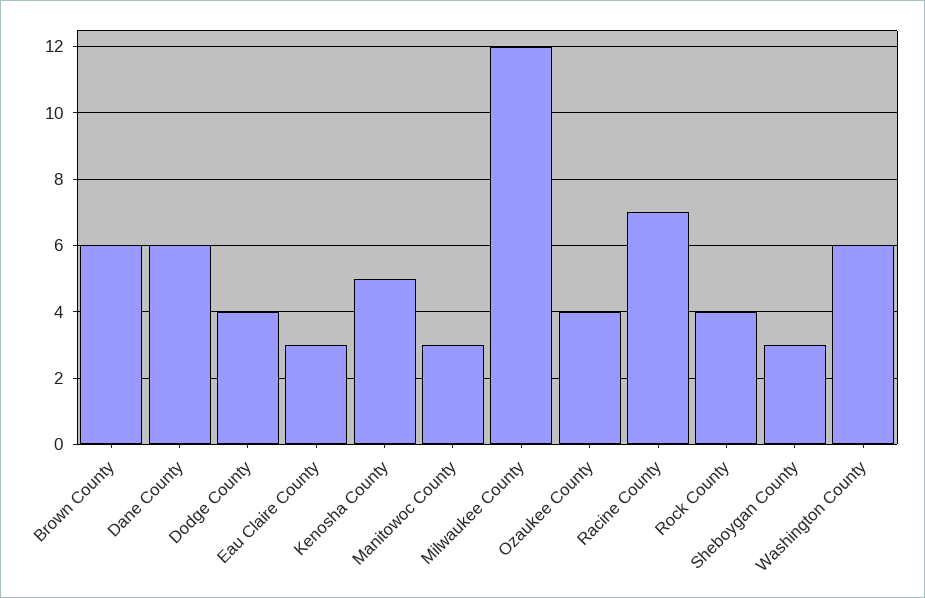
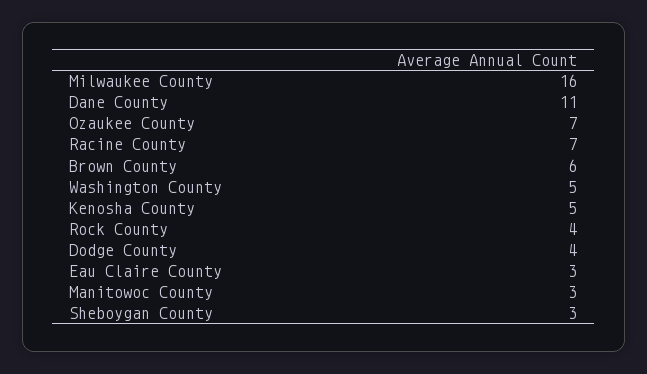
  {
    "Brown County": 6,
-   "Dane County": 6,
+   "Dane County": 11,
    "Dodge County": 4,
    "Eau Claire County": 3,
    "Kenosha County": 5,
    "Manitowoc County": 3,
-   "Milwaukee County": 12,
+   "Milwaukee County": 16,
-   "Ozaukee County": 4,
+   "Ozaukee County": 7,
    "Racine County": 7,
    "Rock County": 4,
    "Sheboygan County": 3,
-   "Washington County": 6
+   "Washington County": 5
  }

